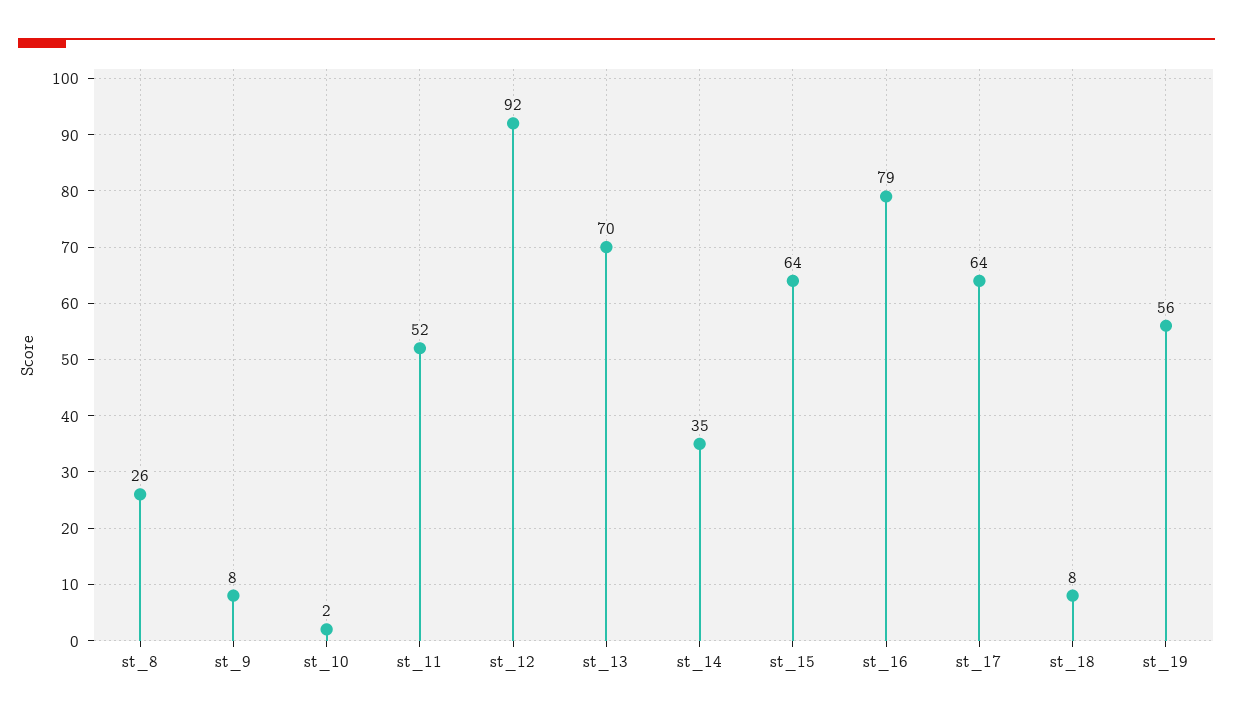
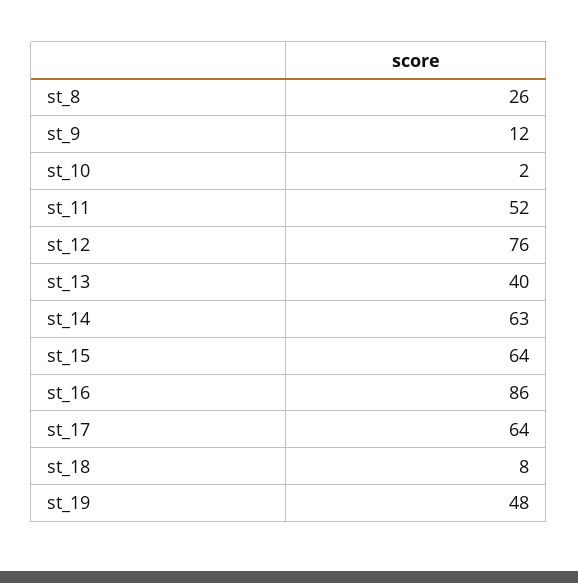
  {
    "st_8": 26,
-   "st_9": 8,
+   "st_9": 12,
    "st_10": 2,
    "st_11": 52,
-   "st_12": 92,
+   "st_12": 76,
-   "st_13": 70,
+   "st_13": 40,
-   "st_14": 35,
+   "st_14": 63,
    "st_15": 64,
-   "st_16": 79,
+   "st_16": 86,
    "st_17": 64,
    "st_18": 8,
-   "st_19": 56
+   "st_19": 48
  }

